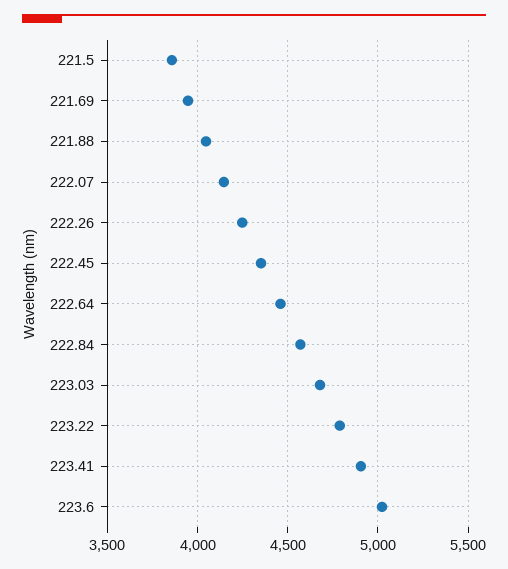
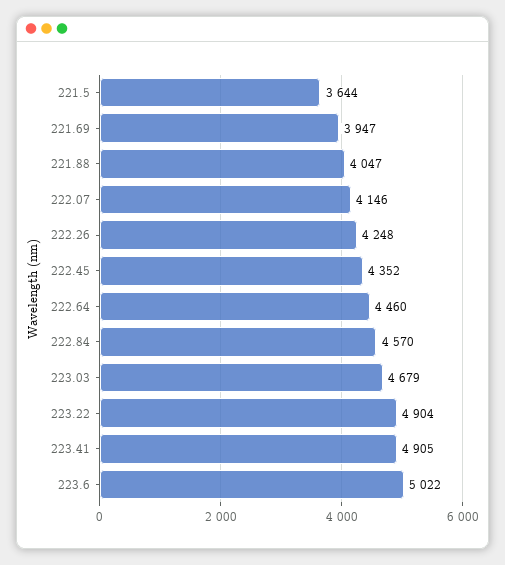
  {
-   "221.5": 3850,
+   "221.5": 3644,
    "221.69": 3947,
    "221.88": 4047,
    "222.07": 4146,
    "222.26": 4248,
    "222.45": 4352,
    "222.64": 4460,
    "222.84": 4570,
    "223.03": 4679,
-   "223.22": 4800,
+   "223.22": 4904,
    "223.41": 4905,
    "223.6": 5022
  }

